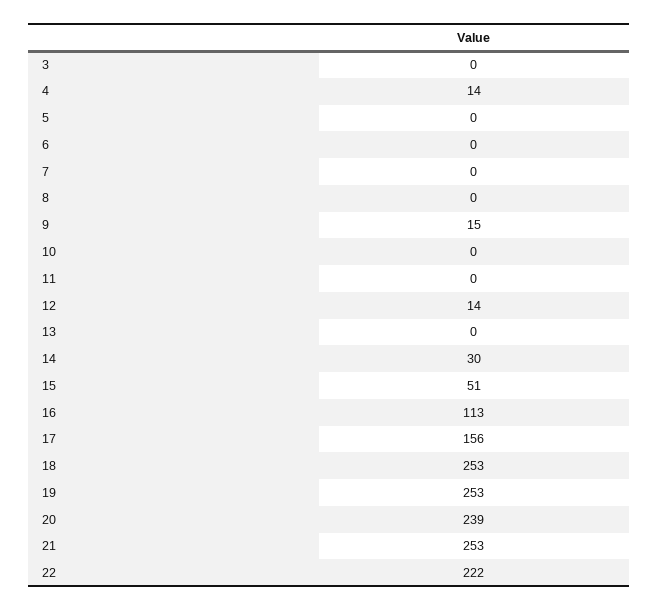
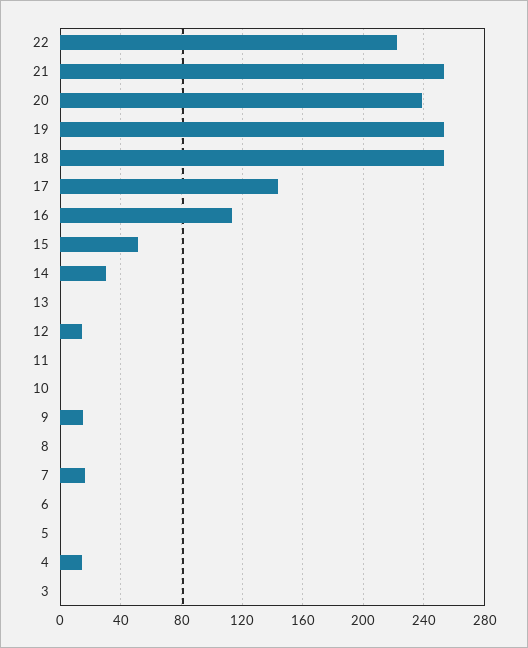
  {
    "3": 0,
    "4": 14,
    "5": 0,
    "6": 0,
-   "7": 0,
+   "7": 15,
    "8": 0,
    "9": 15,
    "10": 0,
    "11": 0,
    "12": 14,
    "13": 0,
    "14": 30,
    "15": 51,
    "16": 113,
-   "17": 156,
+   "17": 145,
    "18": 253,
    "19": 253,
    "20": 239,
    "21": 253,
    "22": 222
  }

